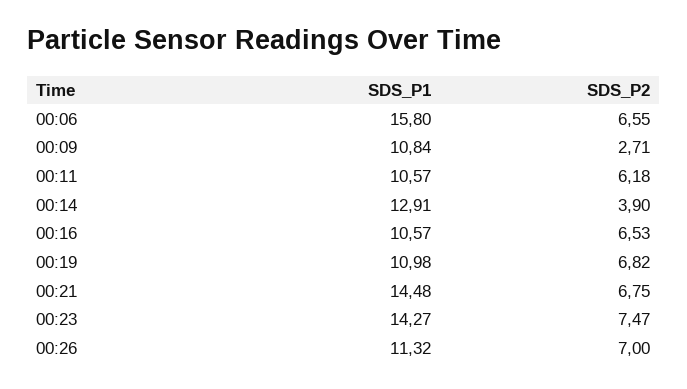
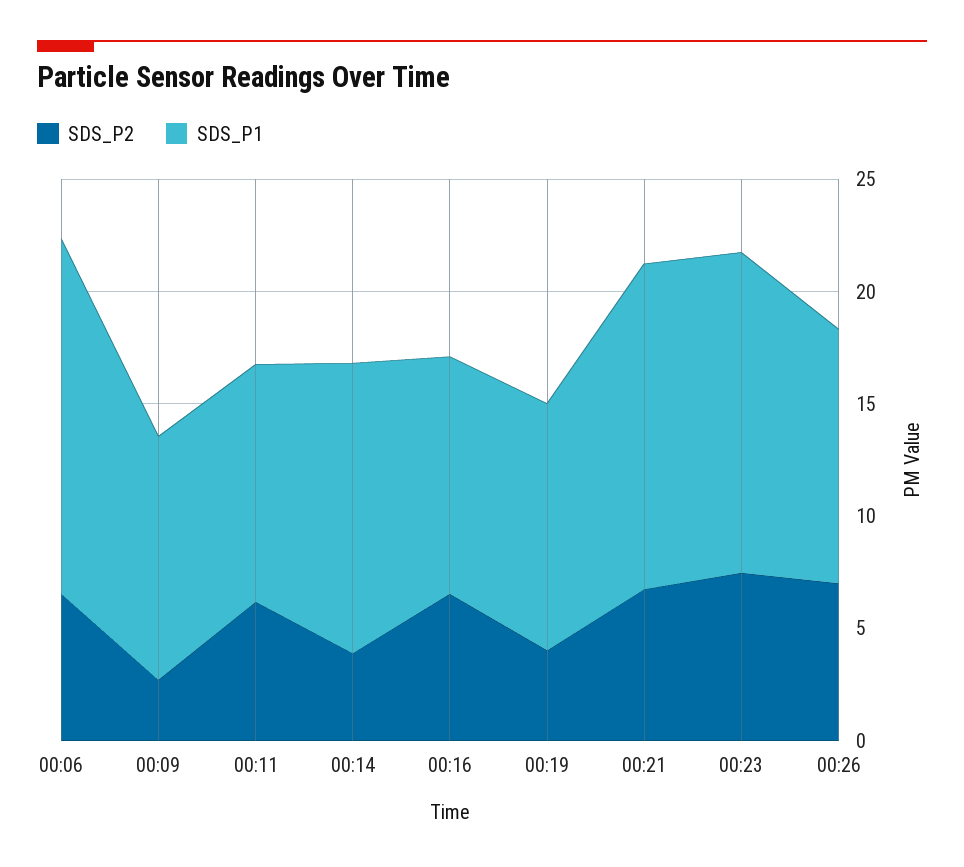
  {
    "SDS_P1": {
      "00:06": 15.8,
      "00:09": 10.84,
      "00:11": 10.57,
      "00:14": 12.91,
      "00:16": 10.57,
      "00:19": 10.98,
      "00:21": 14.48,
      "00:23": 14.27,
      "00:26": 11.32
    },
    "SDS_P2": {
      "00:06": 6.55,
      "00:09": 2.71,
      "00:11": 6.18,
      "00:14": 3.9,
      "00:16": 6.53,
-     "00:19": 6.82,
+     "00:19": 4,
      "00:21": 6.75,
      "00:23": 7.47,
      "00:26": 7
    }
  }

